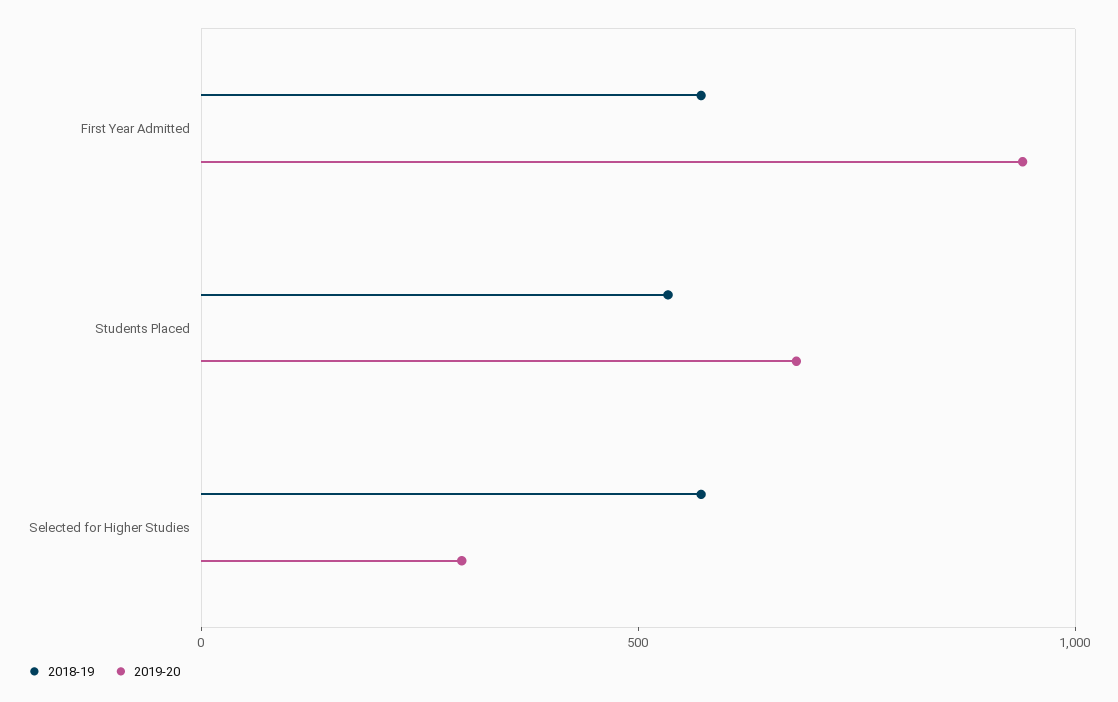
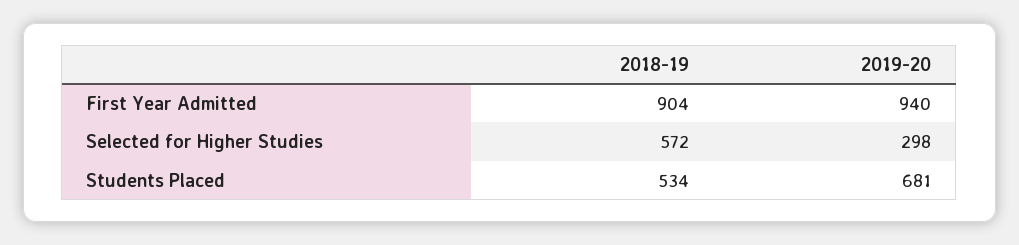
  {
    "2018-19": {
-     "First Year Admitted": 600,
+     "First Year Admitted": 904,
      "Students Placed": 534,
      "Selected for Higher Studies": 572
    },
    "2019-20": {
      "First Year Admitted": 940,
      "Students Placed": 681,
      "Selected for Higher Studies": 298
    }
  }

